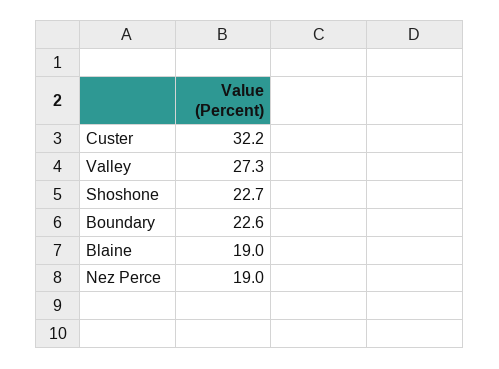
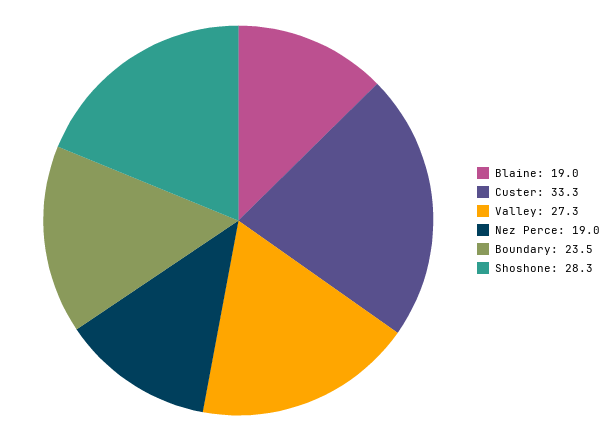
  {
-   "Custer": 32.2,
+   "Custer": 33.3,
    "Valley": 27.3,
-   "Shoshone": 22.7,
+   "Shoshone": 28.3,
-   "Boundary": 22.6,
+   "Boundary": 23.5,
    "Blaine": 19,
    "Nez Perce": 19
  }

